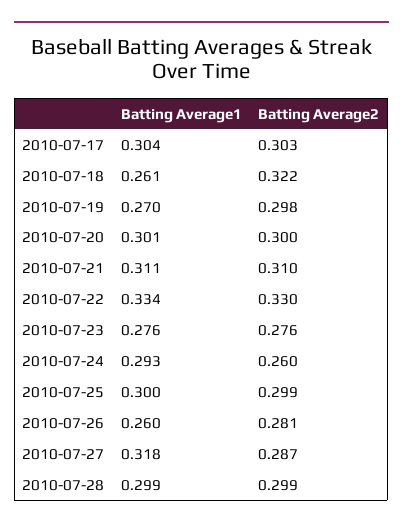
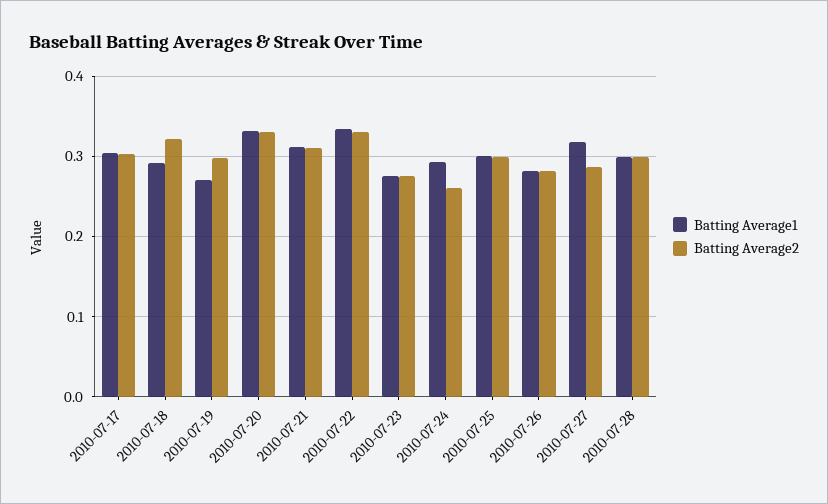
  {
    "Batting Average1": {
      "2010-07-17": 0.304,
-     "2010-07-18": 0.261,
+     "2010-07-18": 0.29,
      "2010-07-19": 0.27,
-     "2010-07-20": 0.301,
+     "2010-07-20": 0.33,
      "2010-07-21": 0.311,
      "2010-07-22": 0.334,
      "2010-07-23": 0.276,
      "2010-07-24": 0.293,
      "2010-07-25": 0.3,
-     "2010-07-26": 0.26,
+     "2010-07-26": 0.28,
      "2010-07-27": 0.318,
      "2010-07-28": 0.299
    },
    "Batting Average2": {
      "2010-07-17": 0.303,
      "2010-07-18": 0.322,
      "2010-07-19": 0.298,
-     "2010-07-20": 0.3,
+     "2010-07-20": 0.33,
      "2010-07-21": 0.31,
      "2010-07-22": 0.33,
      "2010-07-23": 0.276,
      "2010-07-24": 0.26,
      "2010-07-25": 0.299,
      "2010-07-26": 0.281,
      "2010-07-27": 0.287,
      "2010-07-28": 0.299
    }
  }

